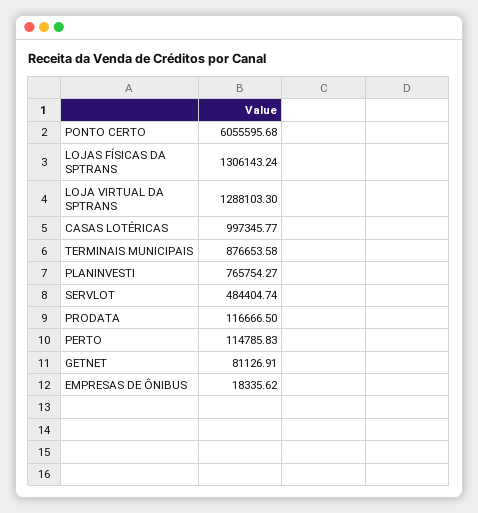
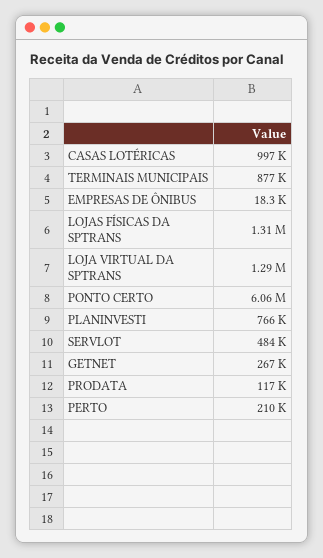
  {
    "PONTO CERTO": 6055595.68,
    "LOJAS FÍSICAS DA SPTRANS": 1306143.24,
    "LOJA VIRTUAL DA SPTRANS": 1288103.3,
    "CASAS LOTÉRICAS": 997345.77,
    "TERMINAIS MUNICIPAIS": 876653.58,
    "PLANINVESTI": 765754.27,
    "SERVLOT": 484404.74,
    "PRODATA": 116666.5,
-   "PERTO": 114785.83,
+   "PERTO": 210000,
-   "GETNET": 81126.91,
+   "GETNET": 267000,
    "EMPRESAS DE ÔNIBUS": 18335.62
  }

